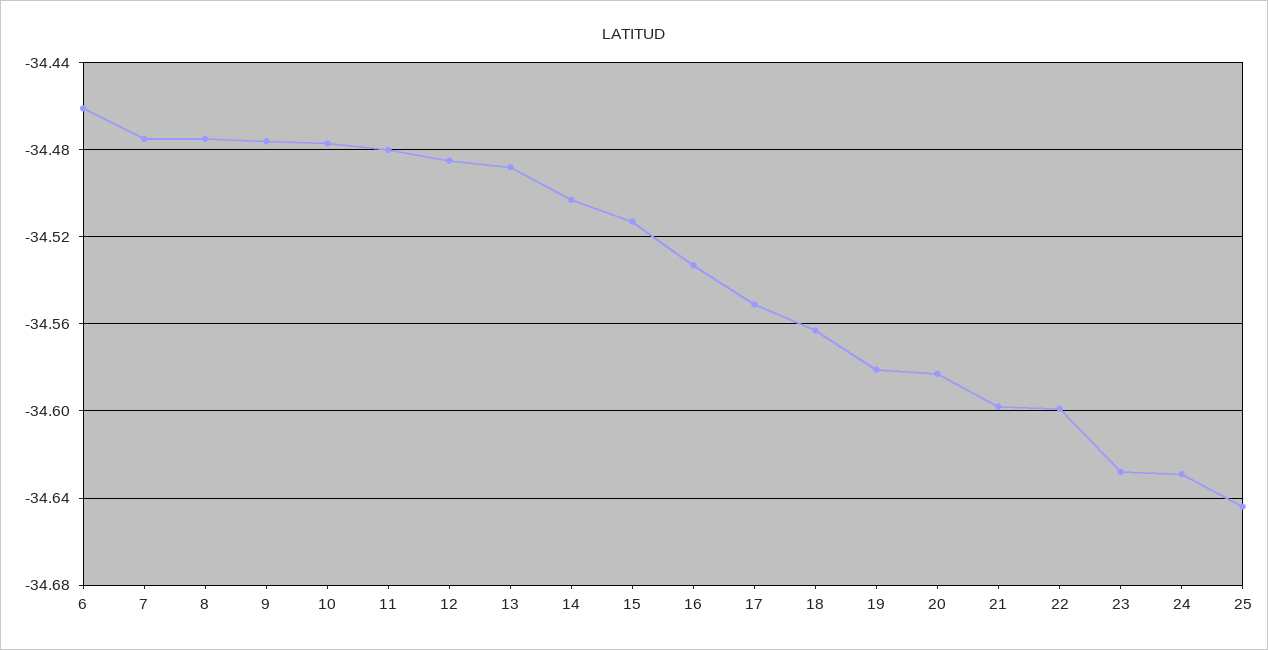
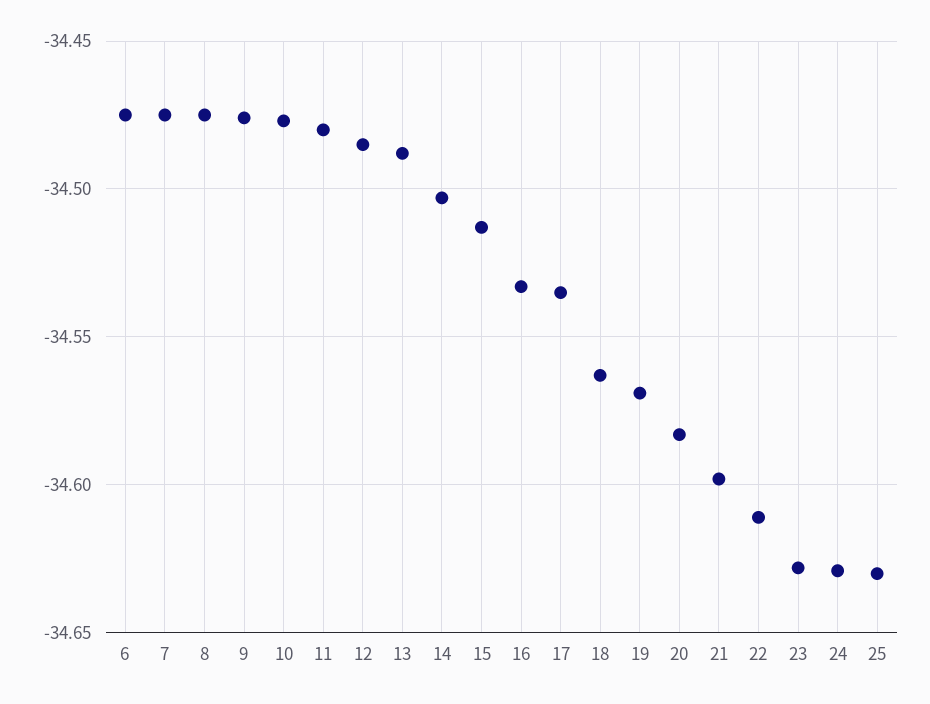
  {
-   "6": -34.46,
+   "6": -34.475,
    "7": -34.475,
    "8": -34.475,
    "9": -34.475,
    "10": -34.475,
    "11": -34.48,
    "12": -34.485,
    "13": -34.49,
    "14": -34.505,
    "15": -34.515,
    "16": -34.535,
-   "17": -34.55,
+   "17": -34.535,
    "18": -34.565,
-   "19": -34.58,
+   "19": -34.57,
    "20": -34.585,
    "21": -34.6,
-   "22": -34.6,
+   "22": -34.61,
    "23": -34.63,
    "24": -34.63,
-   "25": -34.645
+   "25": -34.63
  }

